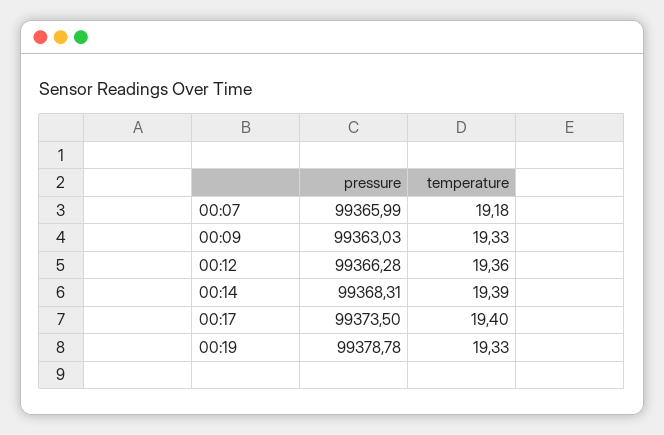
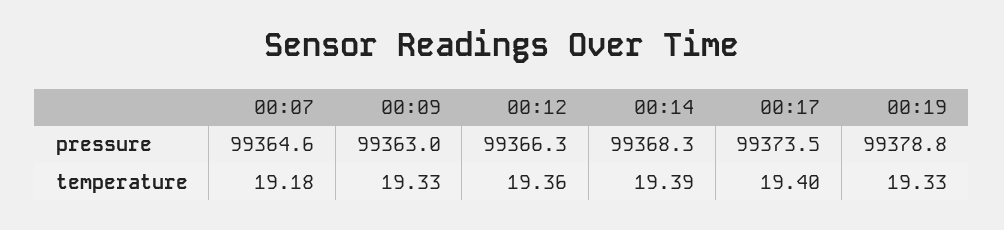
  {
    "pressure": {
-     "00:07": 99365.99,
+     "00:07": 99364.6,
      "00:09": 99363.03,
      "00:12": 99366.28,
      "00:14": 99368.31,
      "00:17": 99373.5,
      "00:19": 99378.78
    },
    "temperature": {
      "00:07": 19.18,
      "00:09": 19.33,
      "00:12": 19.36,
      "00:14": 19.39,
      "00:17": 19.4,
      "00:19": 19.33
    }
  }

